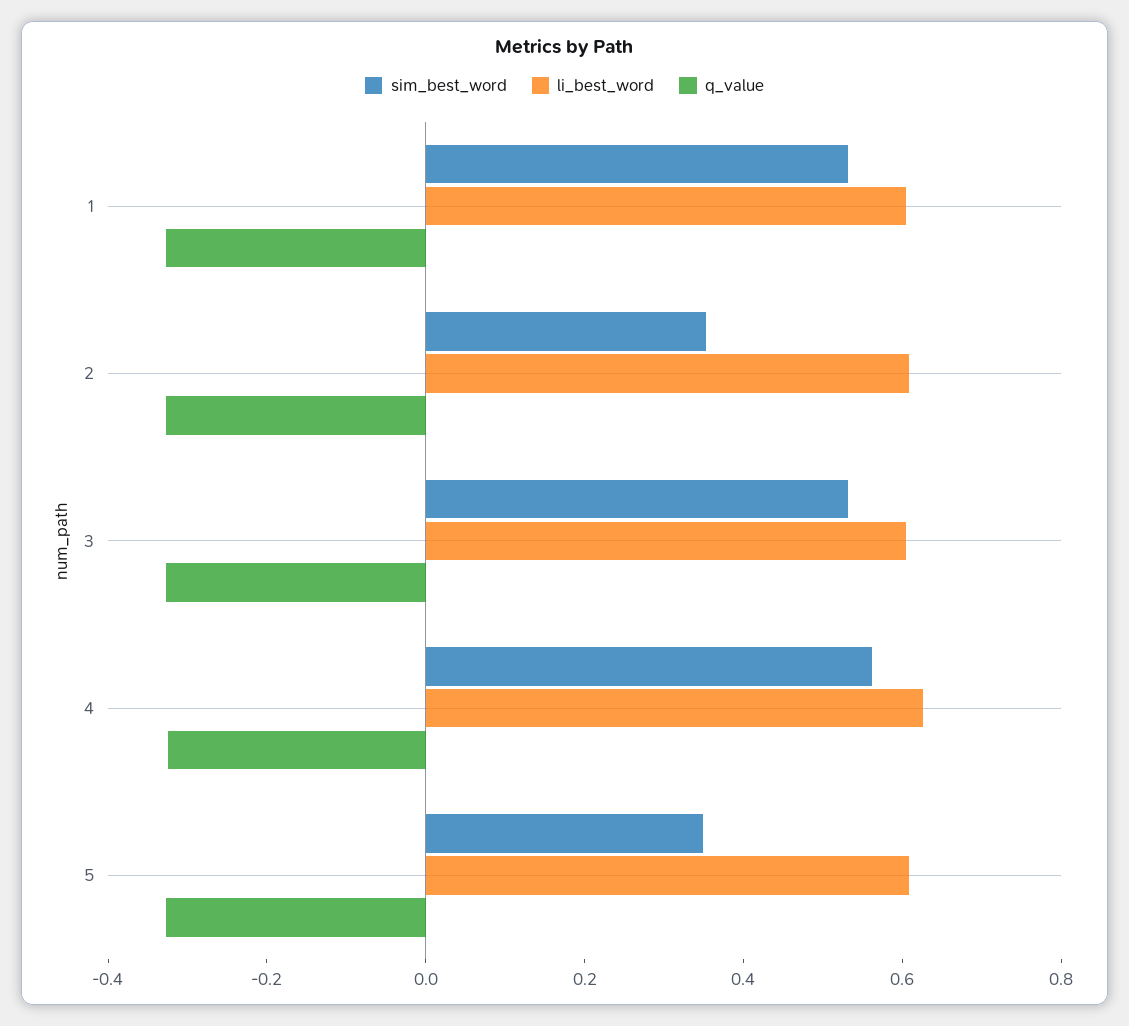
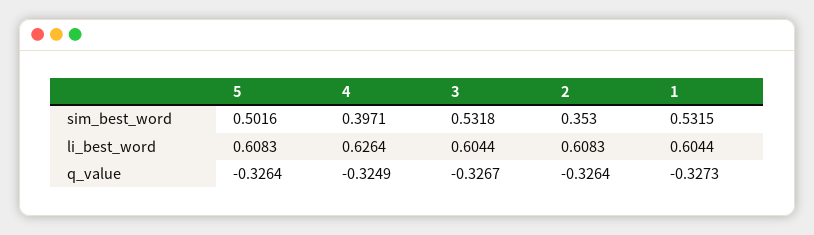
  {
    "sim_best_word": {
      "1": 0.5315,
      "2": 0.353,
      "3": 0.5318,
-     "4": 0.55,
+     "4": 0.3971,
-     "5": 0.35
+     "5": 0.5016
    },
    "li_best_word": {
      "1": 0.6044,
      "2": 0.6083,
      "3": 0.6044,
      "4": 0.6264,
      "5": 0.6083
    },
    "q_value": {
      "1": -0.3273,
      "2": -0.3264,
      "3": -0.3267,
      "4": -0.3249,
      "5": -0.3264
    }
  }

